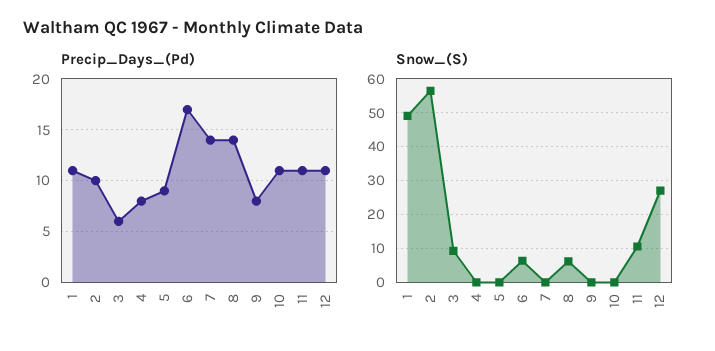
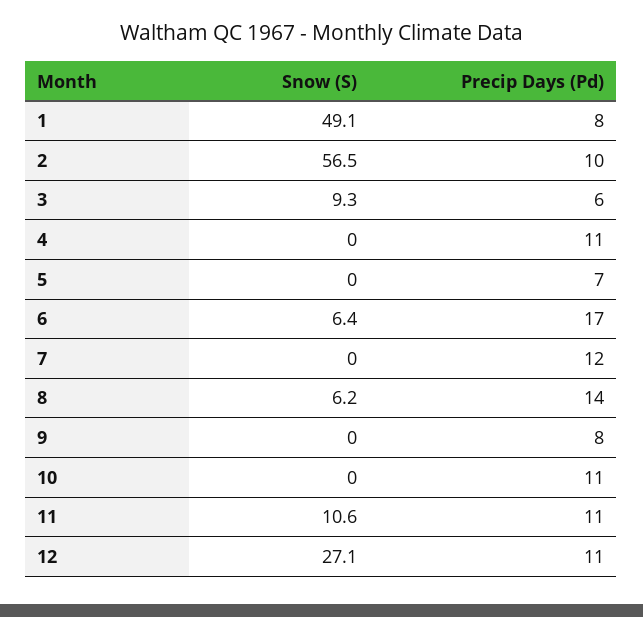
  {
    "Precip_Days_(Pd)": {
-     "1": 11,
+     "1": 8,
      "2": 10,
      "3": 6,
-     "4": 8,
+     "4": 11,
-     "5": 9,
+     "5": 7,
      "6": 17,
-     "7": 14,
+     "7": 12,
      "8": 14,
      "9": 8,
      "10": 11,
      "11": 11,
      "12": 11
    },
    "Snow_(S)": {
      "1": 49.1,
      "2": 56.5,
      "3": 9.3,
      "4": 0,
      "5": 0,
      "6": 6.4,
      "7": 0,
      "8": 6.2,
      "9": 0,
      "10": 0,
      "11": 10.6,
      "12": 27.1
    }
  }

